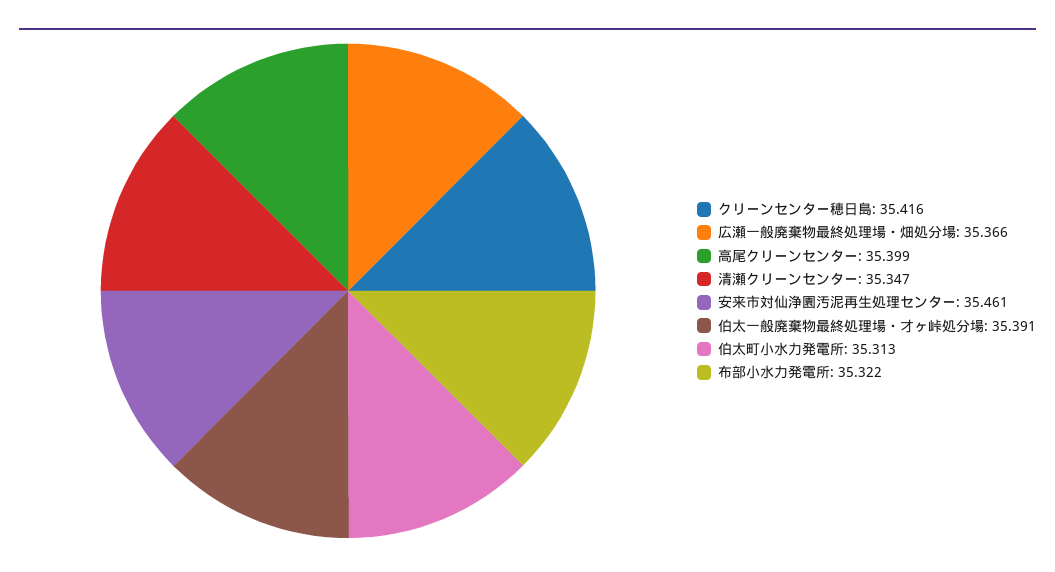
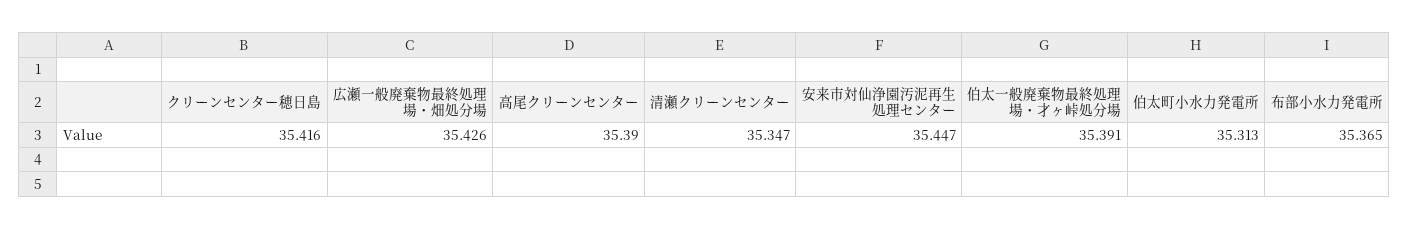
  {
    "クリーンセンター穂日島": 35.416,
-   "広瀬一般廃棄物最終処理場・畑処分場": 35.366,
+   "広瀬一般廃棄物最終処理場・畑処分場": 35.426,
-   "高尾クリーンセンター": 35.399,
+   "高尾クリーンセンター": 35.39,
    "清瀬クリーンセンター": 35.347,
-   "安来市対仙浄園汚泥再生処理センター": 35.461,
+   "安来市対仙浄園汚泥再生処理センター": 35.447,
    "伯太一般廃棄物最終処理場・才ヶ峠処分場": 35.391,
    "伯太町小水力発電所": 35.313,
-   "布部小水力発電所": 35.322
+   "布部小水力発電所": 35.365
  }

